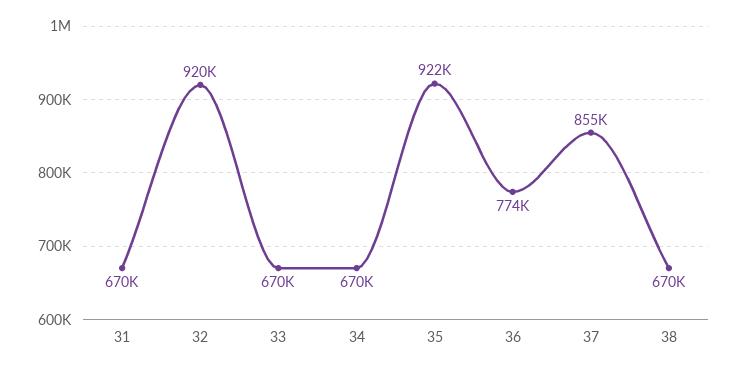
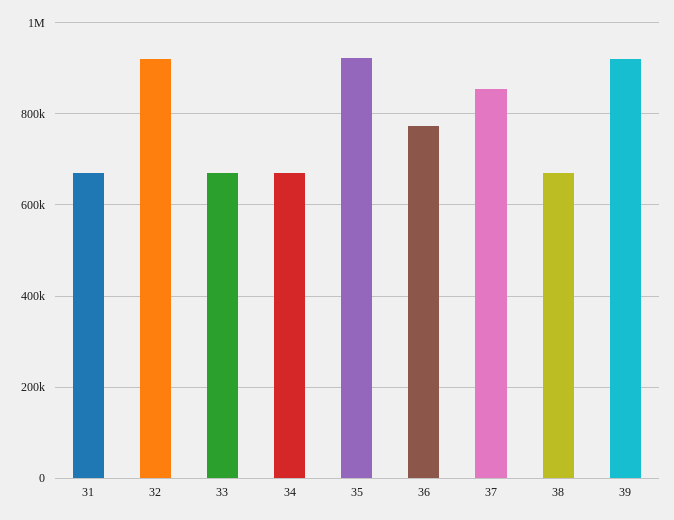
  {
    "31": 670000,
    "32": 920000,
    "33": 670000,
    "34": 670000,
    "35": 922000,
    "36": 774000,
    "37": 855000,
-   "38": 670000
+   "38": 670000,
+   "39": 920000
  }

